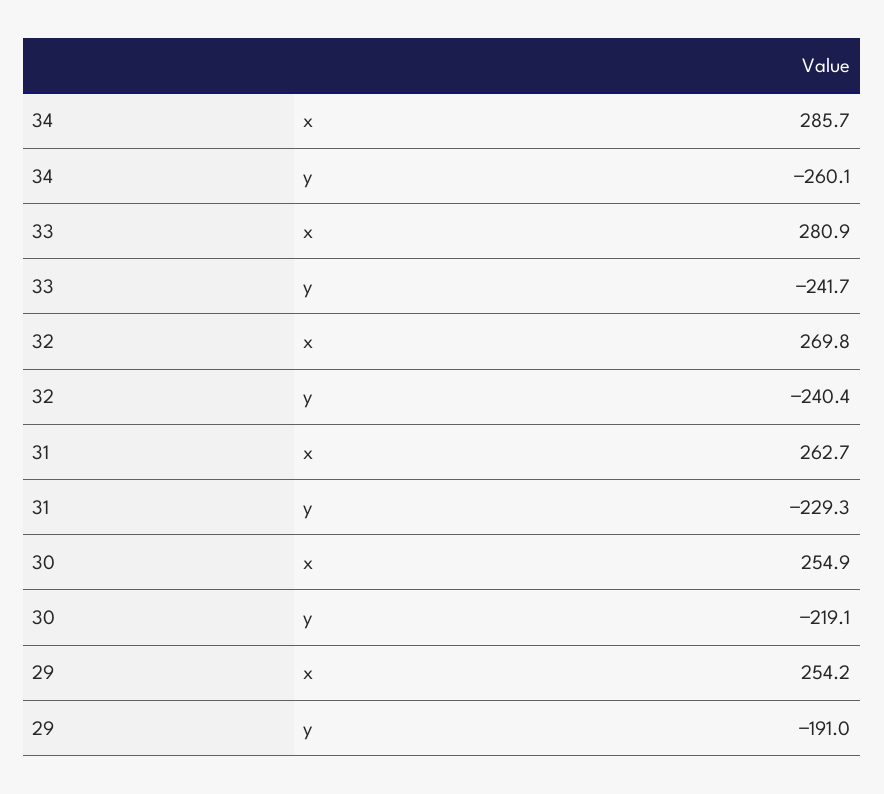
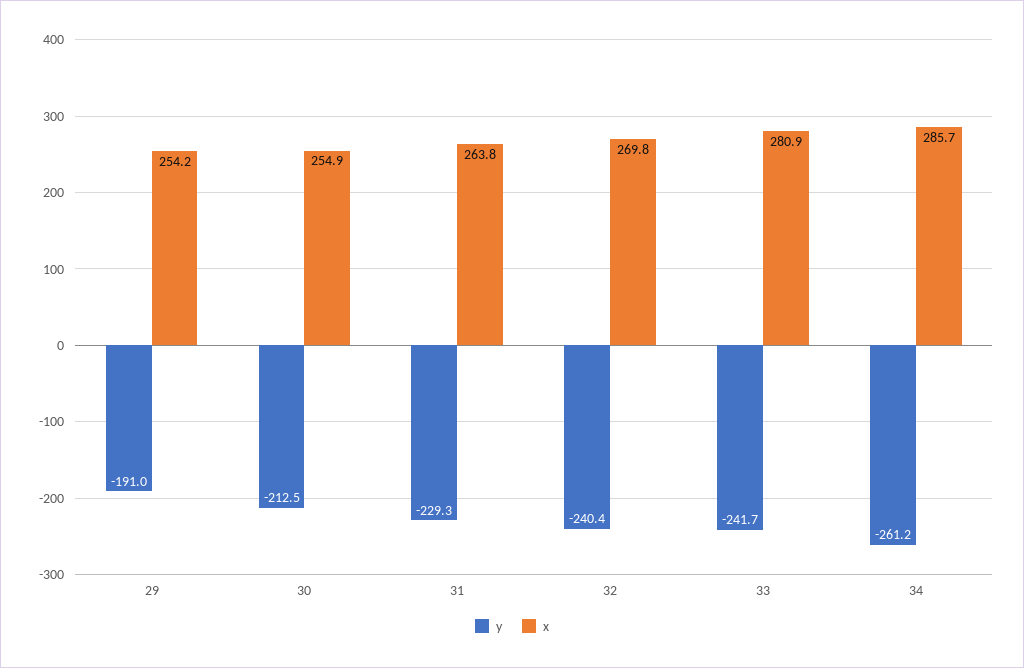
  {
    "x": {
      "34": 285.7,
      "33": 280.9,
      "32": 269.8,
-     "31": 262.7,
+     "31": 263.8,
      "30": 254.9,
      "29": 254.2
    },
    "y": {
-     "34": -260.1,
+     "34": -261.2,
      "33": -241.7,
      "32": -240.4,
      "31": -229.3,
-     "30": -219.1,
+     "30": -212.5,
      "29": -191
    }
  }

